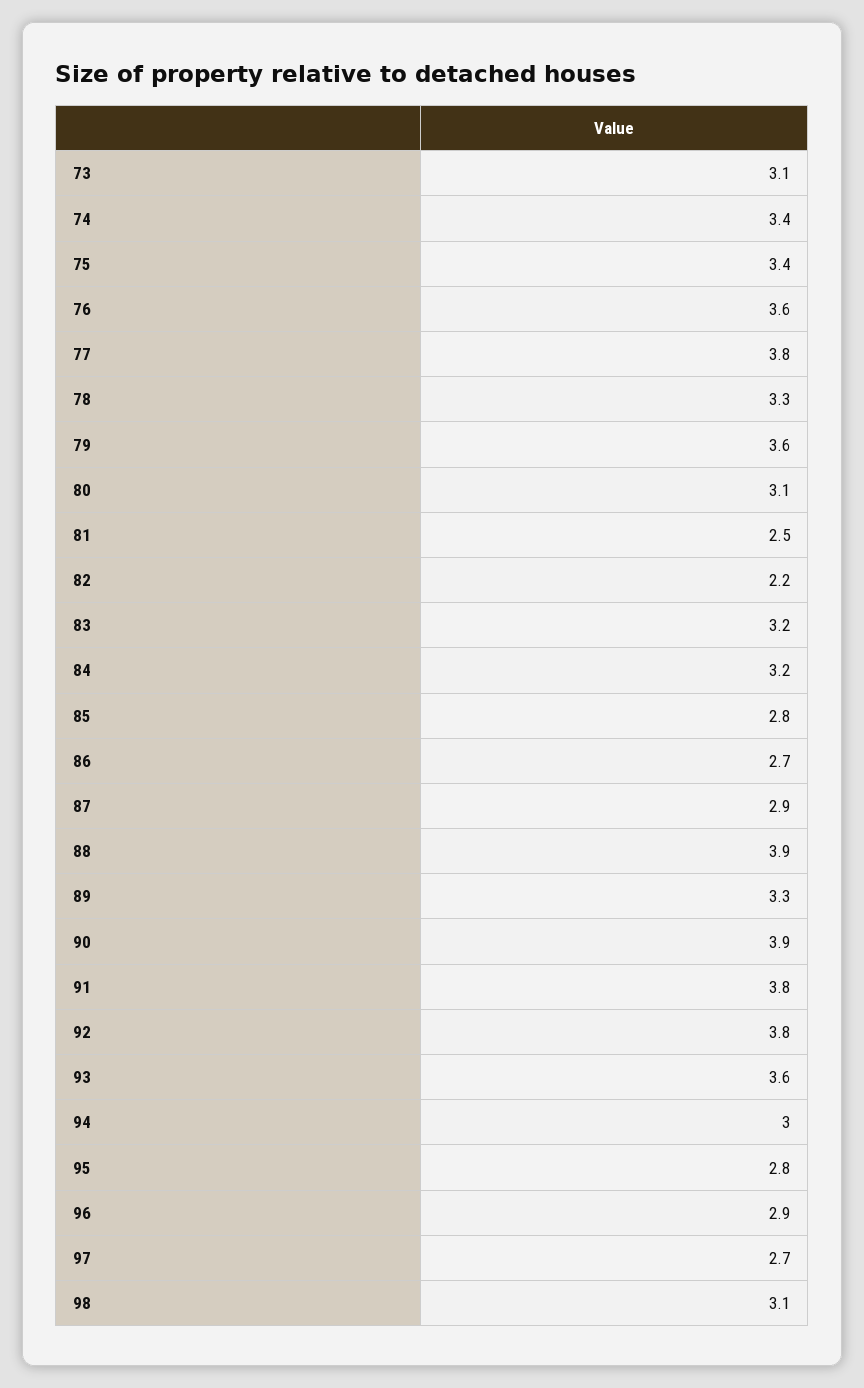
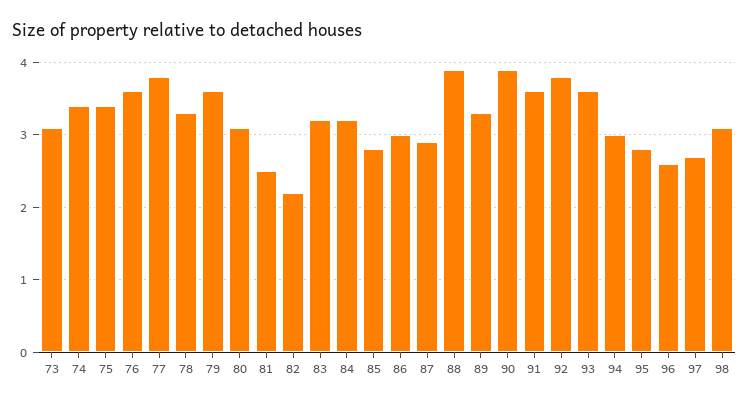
  {
    "73": 3.1,
    "74": 3.4,
    "75": 3.4,
    "76": 3.6,
    "77": 3.8,
    "78": 3.3,
    "79": 3.6,
    "80": 3.1,
    "81": 2.5,
    "82": 2.2,
    "83": 3.2,
    "84": 3.2,
    "85": 2.8,
-   "86": 2.7,
+   "86": 3,
    "87": 2.9,
    "88": 3.9,
    "89": 3.3,
    "90": 3.9,
-   "91": 3.8,
+   "91": 3.6,
    "92": 3.8,
    "93": 3.6,
    "94": 3,
    "95": 2.8,
-   "96": 2.9,
+   "96": 2.6,
    "97": 2.7,
    "98": 3.1
  }

